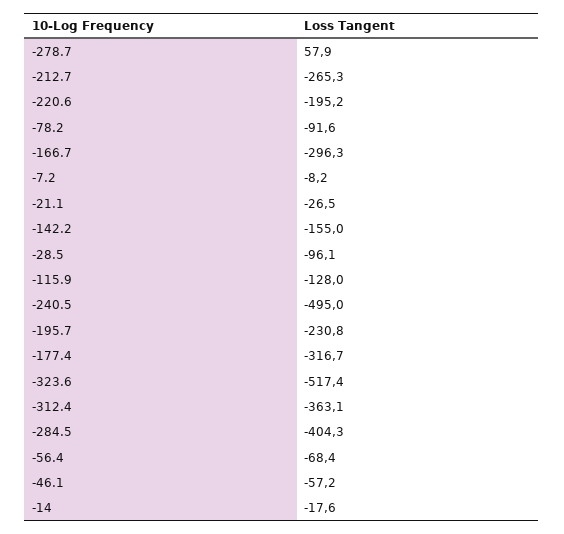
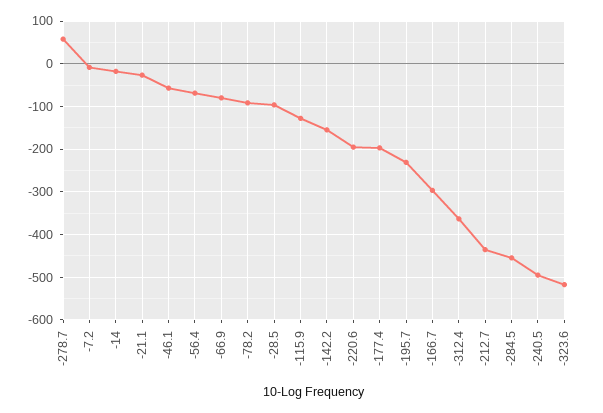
  {
    "-278.7": 57.9,
-   "-212.7": -265.3,
+   "-212.7": -440,
    "-220.6": -195.2,
    "-78.2": -91.6,
    "-166.7": -296.3,
    "-7.2": -8.2,
    "-21.1": -26.5,
    "-142.2": -155,
    "-28.5": -96.1,
    "-115.9": -128,
    "-240.5": -495,
    "-195.7": -230.8,
-   "-177.4": -316.7,
+   "-177.4": -200,
    "-323.6": -517.4,
    "-312.4": -363.1,
-   "-284.5": -404.3,
+   "-284.5": -460,
    "-56.4": -68.4,
    "-46.1": -57.2,
-   "-14": -17.6
+   "-14": -17.6,
+   "-66.9": -80
  }

